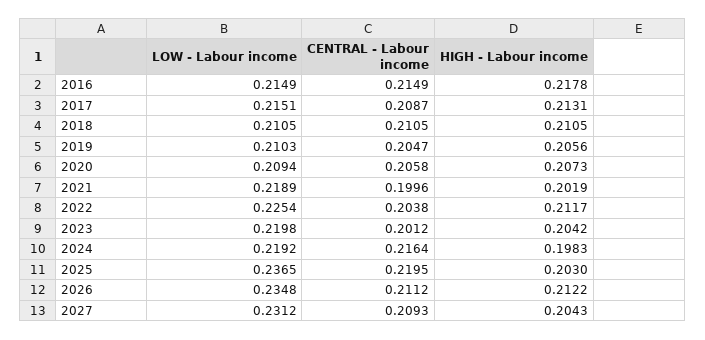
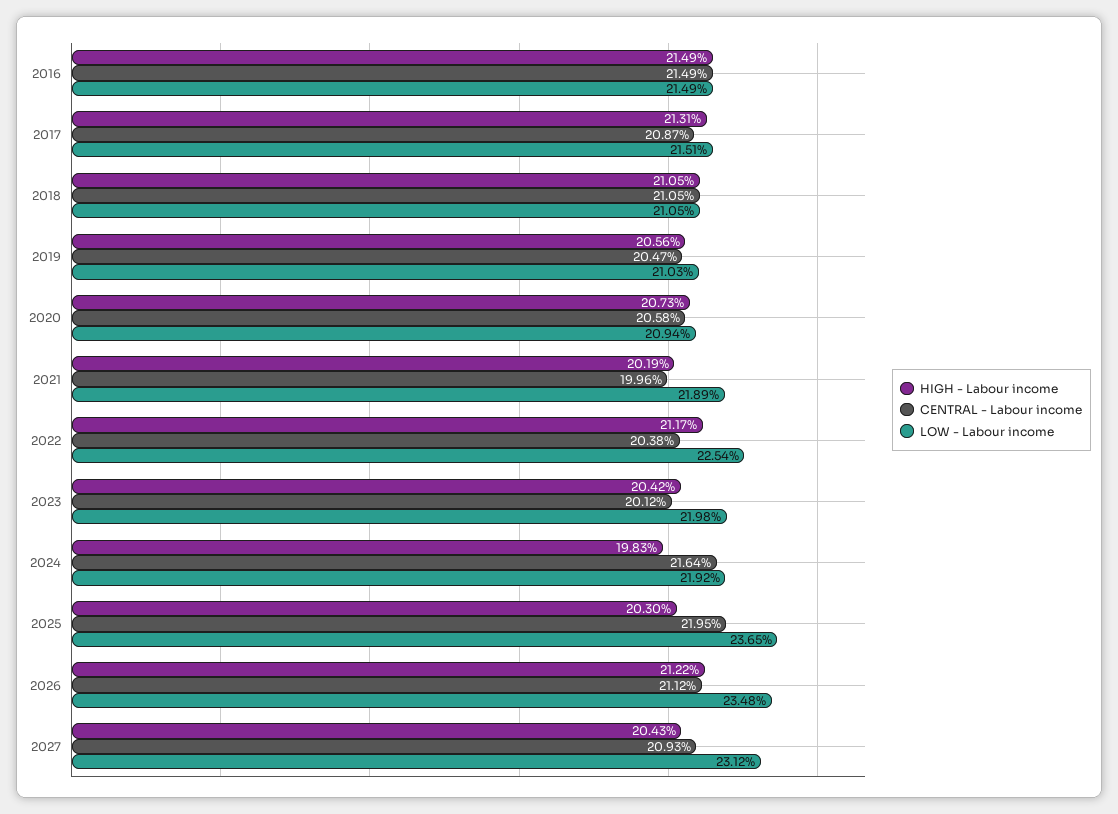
  {
    "LOW - Labour income": {
      "2016": 0.2149,
      "2017": 0.2151,
      "2018": 0.2105,
      "2019": 0.2103,
      "2020": 0.2094,
      "2021": 0.2189,
      "2022": 0.2254,
      "2023": 0.2198,
      "2024": 0.2192,
      "2025": 0.2365,
      "2026": 0.2348,
      "2027": 0.2312
    },
    "CENTRAL - Labour income": {
      "2016": 0.2149,
      "2017": 0.2087,
      "2018": 0.2105,
      "2019": 0.2047,
      "2020": 0.2058,
      "2021": 0.1996,
      "2022": 0.2038,
      "2023": 0.2012,
      "2024": 0.2164,
      "2025": 0.2195,
      "2026": 0.2112,
      "2027": 0.2093
    },
    "HIGH - Labour income": {
-     "2016": 0.2178,
+     "2016": 0.2149,
      "2017": 0.2131,
      "2018": 0.2105,
      "2019": 0.2056,
      "2020": 0.2073,
      "2021": 0.2019,
      "2022": 0.2117,
      "2023": 0.2042,
      "2024": 0.1983,
      "2025": 0.203,
      "2026": 0.2122,
      "2027": 0.2043
    }
  }

